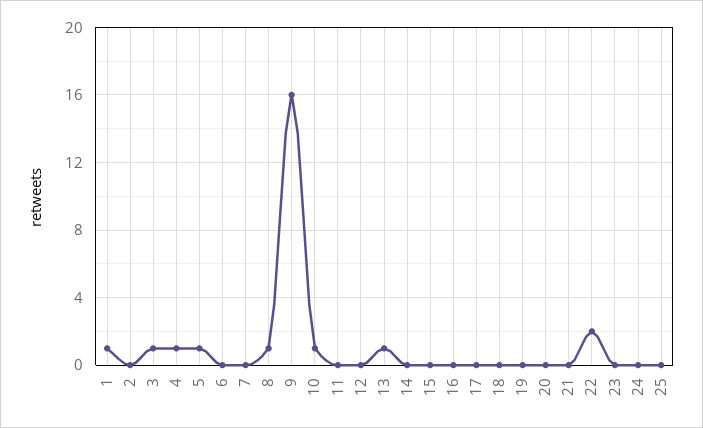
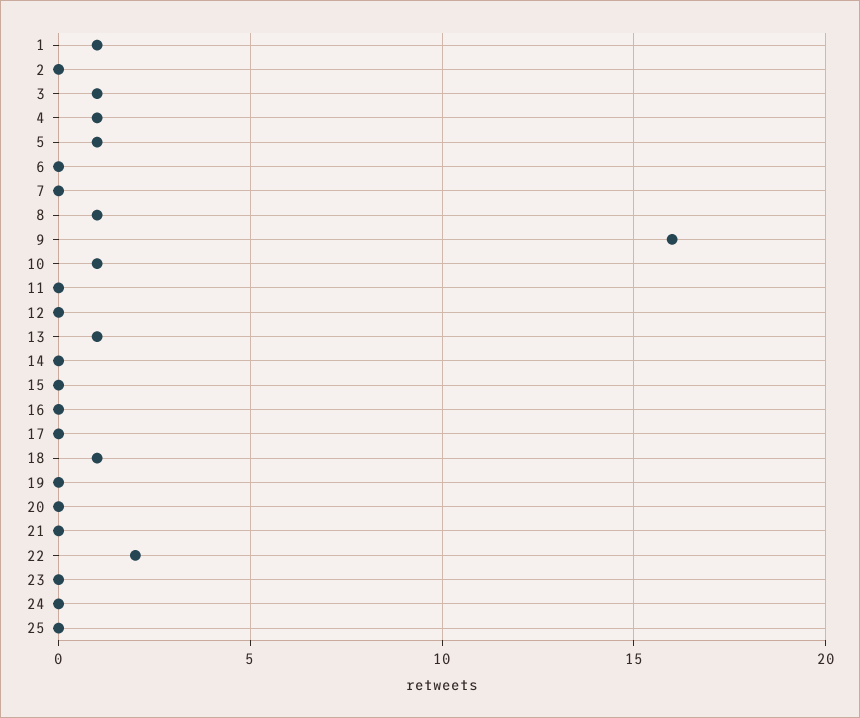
  {
    "1": 1,
    "2": 0,
    "3": 1,
    "4": 1,
    "5": 1,
    "6": 0,
    "7": 0,
    "8": 1,
    "9": 16,
    "10": 1,
    "11": 0,
    "12": 0,
    "13": 1,
    "14": 0,
    "15": 0,
    "16": 0,
    "17": 0,
-   "18": 0,
+   "18": 1,
    "19": 0,
    "20": 0,
    "21": 0,
    "22": 2,
    "23": 0,
    "24": 0,
    "25": 0
  }

